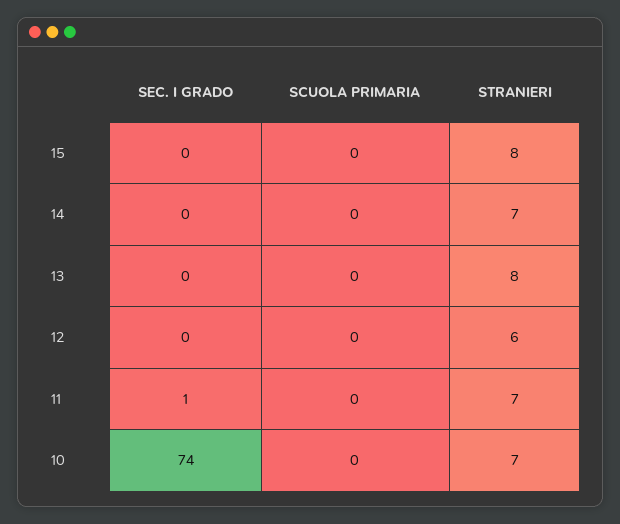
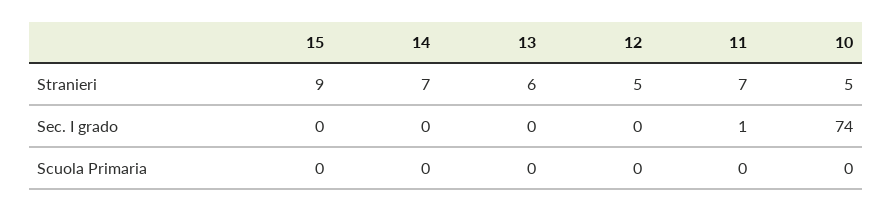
  {
    "SEC. I GRADO": {
      "15": 0,
      "14": 0,
      "13": 0,
      "12": 0,
      "11": 1,
      "10": 74
    },
    "SCUOLA PRIMARIA": {
      "15": 0,
      "14": 0,
      "13": 0,
      "12": 0,
      "11": 0,
      "10": 0
    },
    "STRANIERI": {
-     "15": 8,
+     "15": 9,
      "14": 7,
-     "13": 8,
+     "13": 6,
-     "12": 6,
+     "12": 5,
      "11": 7,
-     "10": 7
+     "10": 5
    }
  }

